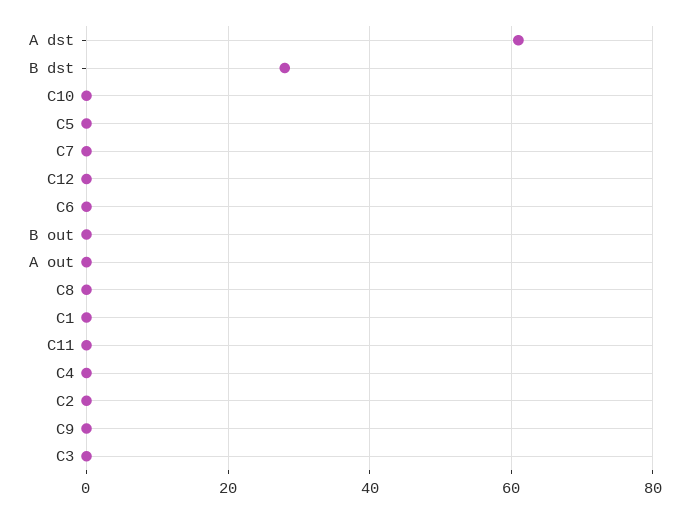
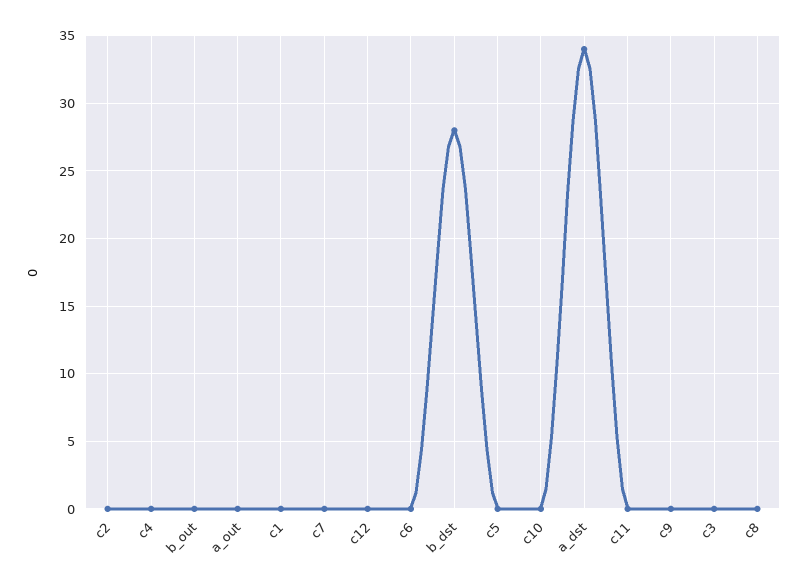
  {
-   "A dst": 60,
+   "A dst": 34,
    "B dst": 28,
    "C10": 0,
    "C5": 0,
    "C7": 0,
    "C12": 0,
    "C6": 0,
    "B out": 0,
    "A out": 0,
    "C8": 0,
    "C1": 0,
    "C11": 0,
    "C4": 0,
    "C2": 0,
    "C9": 0,
    "C3": 0
  }

